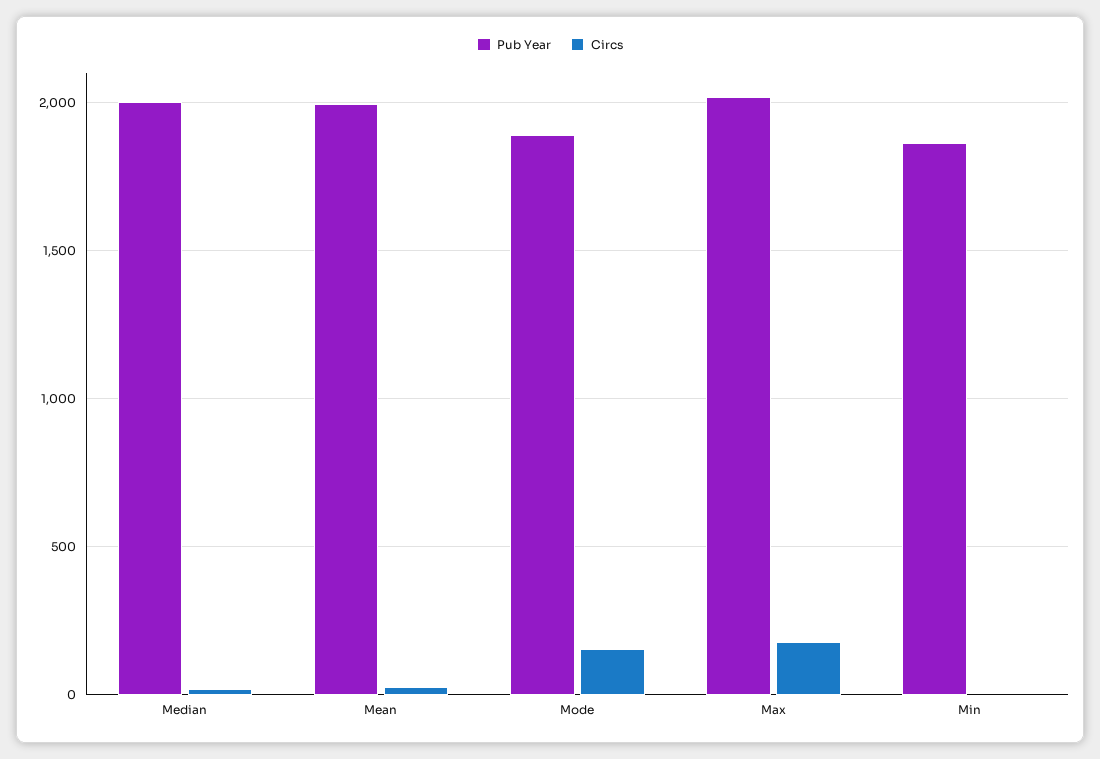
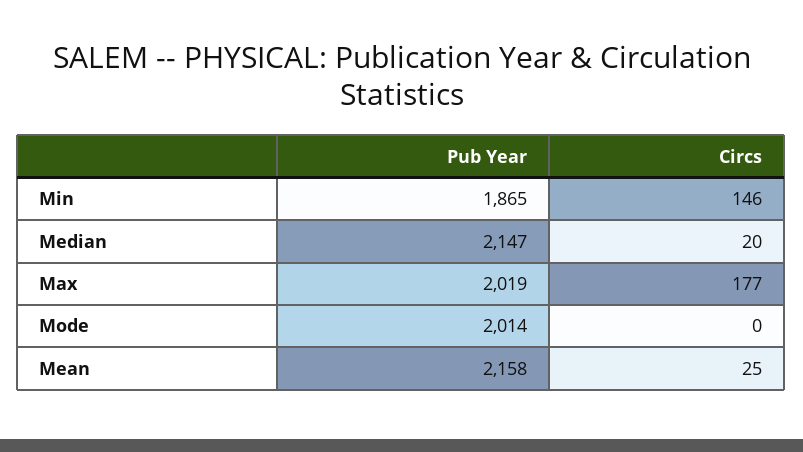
  {
    "Pub Year": {
-     "Median": 2000,
+     "Median": 2147,
-     "Mean": 2000,
+     "Mean": 2158,
-     "Mode": 1900,
+     "Mode": 2014,
      "Max": 2019,
      "Min": 1865
    },
    "Circs": {
      "Median": 20,
      "Mean": 25,
-     "Mode": 150,
+     "Mode": 0,
      "Max": 177,
-     "Min": 0
+     "Min": 146
    }
  }

